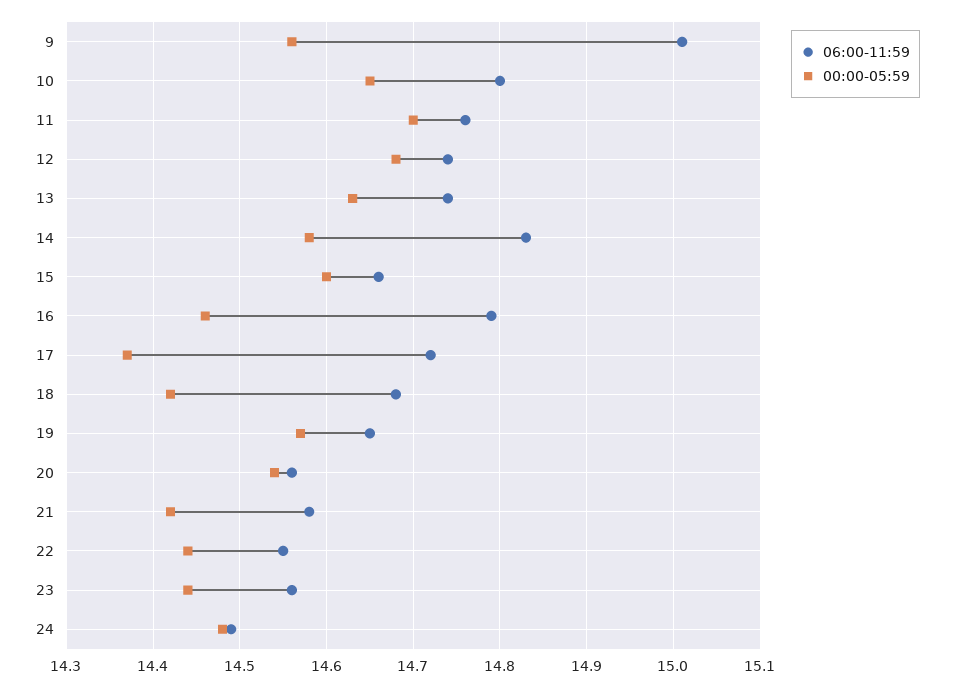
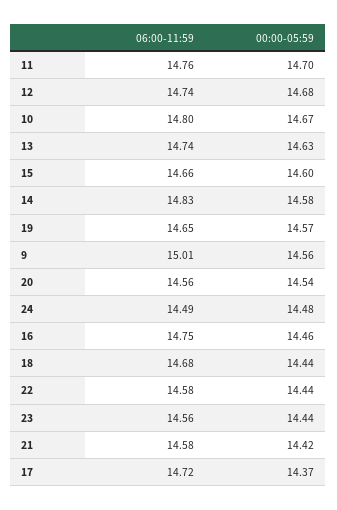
  {
    "06:00-11:59": {
      "9": 15.01,
      "10": 14.8,
      "11": 14.76,
      "12": 14.74,
      "13": 14.74,
      "14": 14.83,
      "15": 14.66,
-     "16": 14.79,
+     "16": 14.75,
      "17": 14.72,
      "18": 14.68,
      "19": 14.65,
      "20": 14.56,
      "21": 14.58,
-     "22": 14.55,
+     "22": 14.58,
      "23": 14.56,
      "24": 14.49
    },
    "00:00-05:59": {
      "9": 14.56,
-     "10": 14.65,
+     "10": 14.67,
      "11": 14.7,
      "12": 14.68,
      "13": 14.63,
      "14": 14.58,
      "15": 14.6,
      "16": 14.46,
      "17": 14.37,
-     "18": 14.42,
+     "18": 14.44,
      "19": 14.57,
      "20": 14.54,
      "21": 14.42,
      "22": 14.44,
      "23": 14.44,
      "24": 14.48
    }
  }

